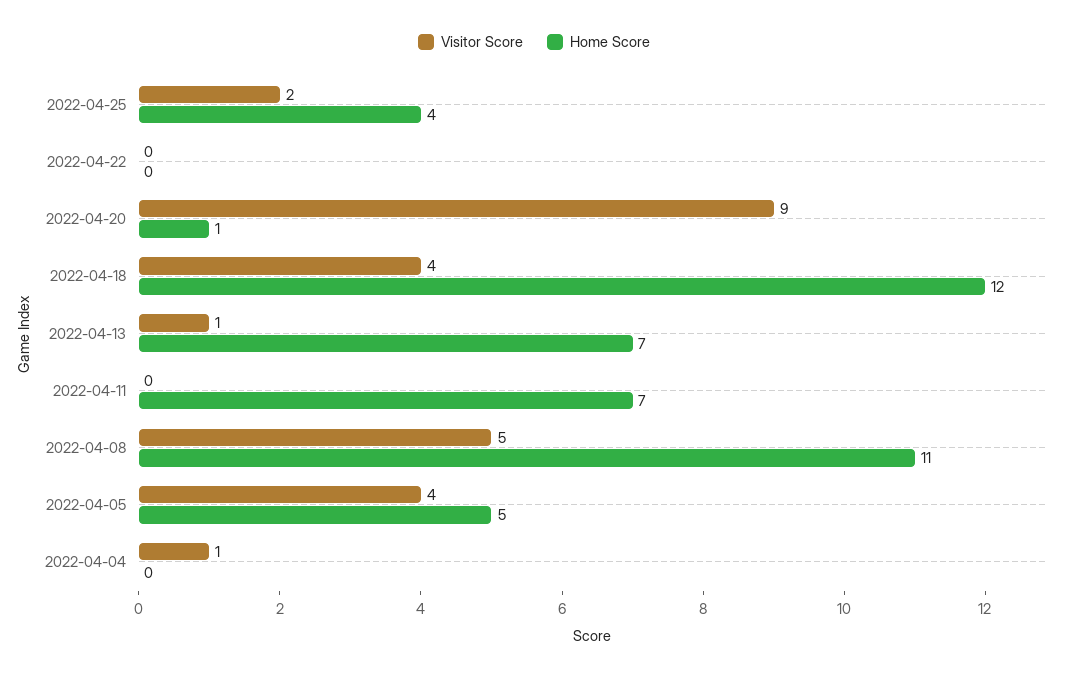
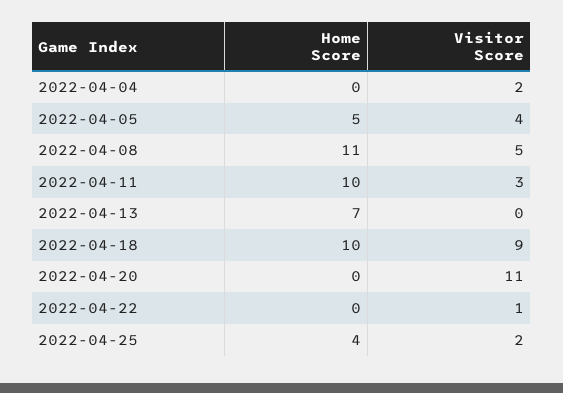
  {
    "Visitor Score": {
      "2022-04-25": 2,
-     "2022-04-22": 0,
+     "2022-04-22": 1,
-     "2022-04-20": 9,
+     "2022-04-20": 11,
-     "2022-04-18": 4,
+     "2022-04-18": 9,
-     "2022-04-13": 1,
+     "2022-04-13": 0,
-     "2022-04-11": 0,
+     "2022-04-11": 3,
      "2022-04-08": 5,
      "2022-04-05": 4,
-     "2022-04-04": 1
+     "2022-04-04": 2
    },
    "Home Score": {
      "2022-04-25": 4,
      "2022-04-22": 0,
-     "2022-04-20": 1,
+     "2022-04-20": 0,
-     "2022-04-18": 12,
+     "2022-04-18": 10,
      "2022-04-13": 7,
-     "2022-04-11": 7,
+     "2022-04-11": 10,
      "2022-04-08": 11,
      "2022-04-05": 5,
      "2022-04-04": 0
    }
  }

